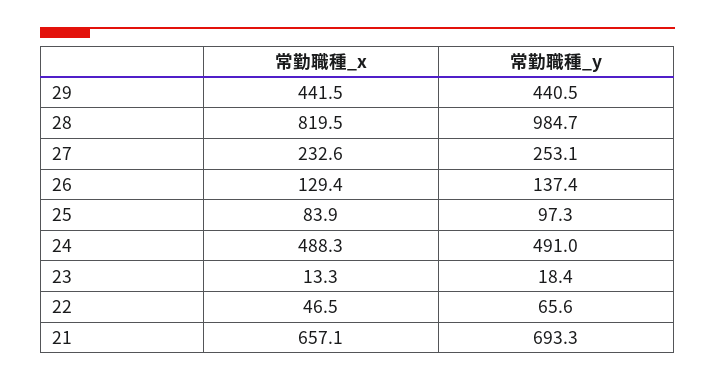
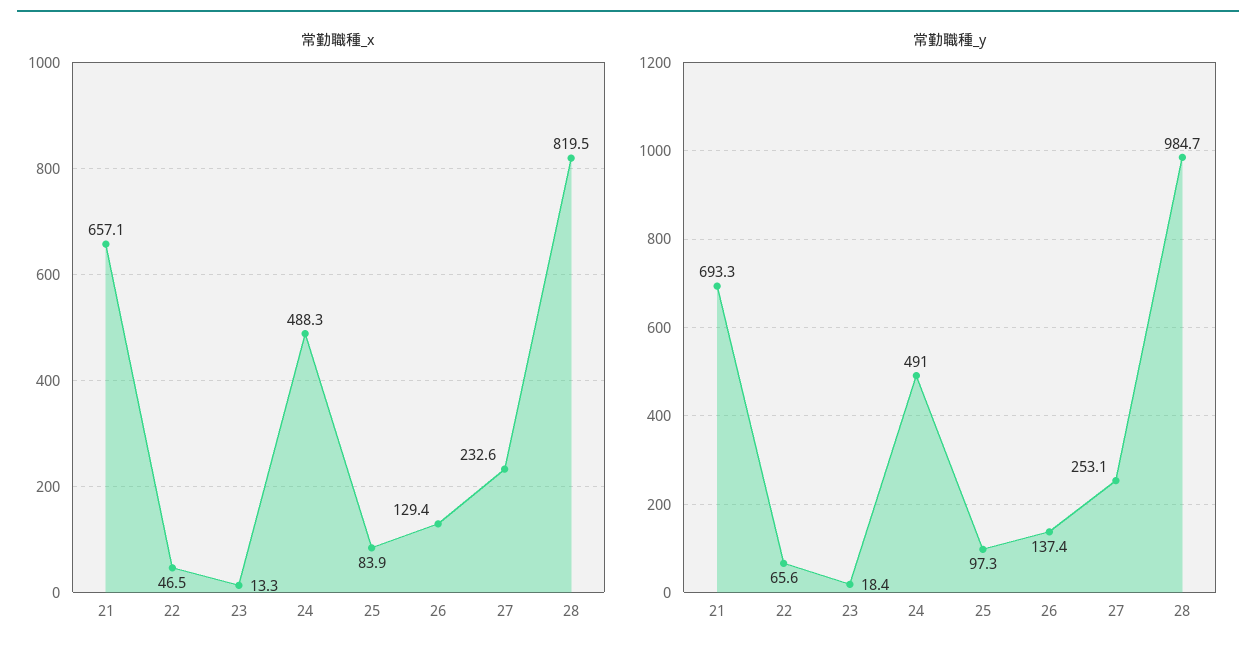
  {
    "常勤職種_x": {
-     "29": 441.5,
      "28": 819.5,
      "27": 232.6,
      "26": 129.4,
      "25": 83.9,
      "24": 488.3,
      "23": 13.3,
      "22": 46.5,
      "21": 657.1
    },
    "常勤職種_y": {
-     "29": 440.5,
      "28": 984.7,
      "27": 253.1,
      "26": 137.4,
      "25": 97.3,
      "24": 491,
      "23": 18.4,
      "22": 65.6,
      "21": 693.3
    }
  }

